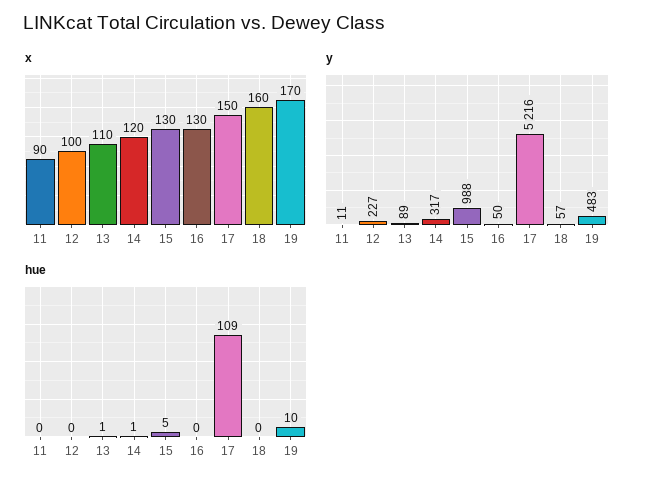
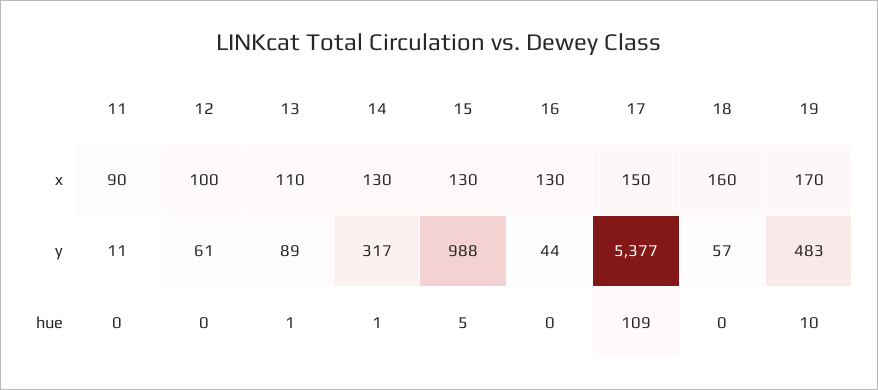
  {
    "x": {
      "11": 90,
      "12": 100,
      "13": 110,
-     "14": 120,
+     "14": 130,
      "15": 130,
      "16": 130,
      "17": 150,
      "18": 160,
      "19": 170
    },
    "y": {
      "11": 11,
-     "12": 227,
+     "12": 61,
      "13": 89,
      "14": 317,
      "15": 988,
-     "16": 50,
+     "16": 44,
-     "17": 5216,
+     "17": 5377,
      "18": 57,
      "19": 483
    },
    "hue": {
      "11": 0,
      "12": 0,
      "13": 1,
      "14": 1,
      "15": 5,
      "16": 0,
      "17": 109,
      "18": 0,
      "19": 10
    }
  }

